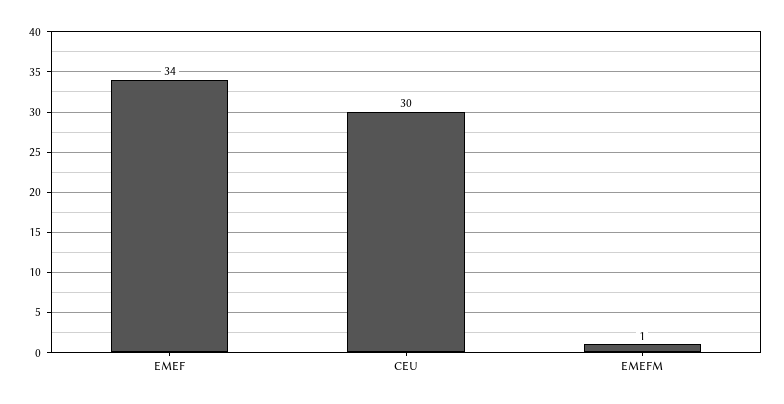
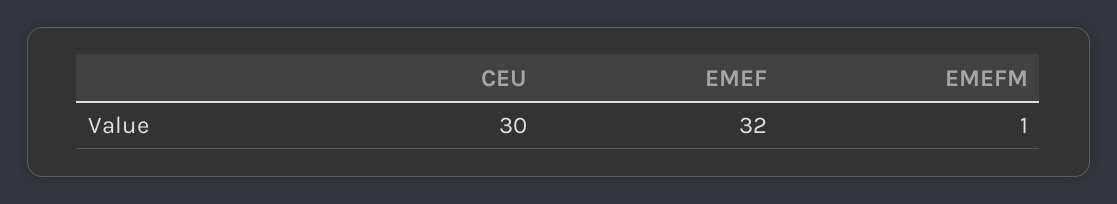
  {
-   "EMEF": 34,
+   "EMEF": 32,
    "CEU": 30,
    "EMEFM": 1
  }

